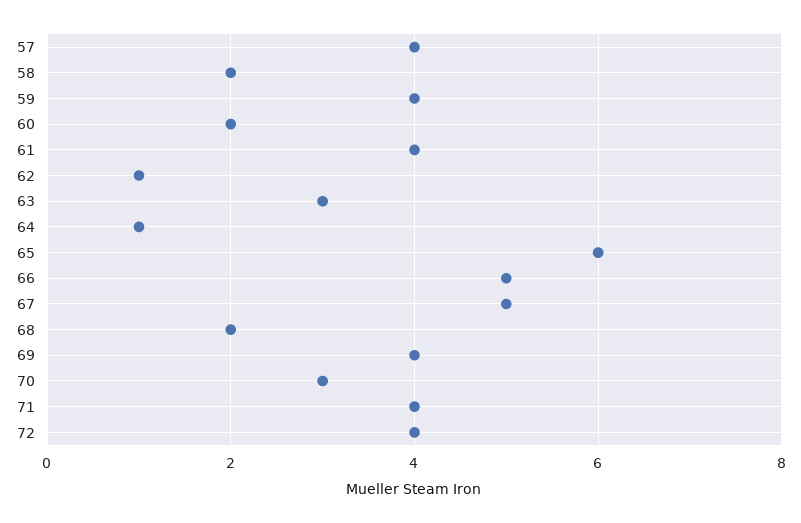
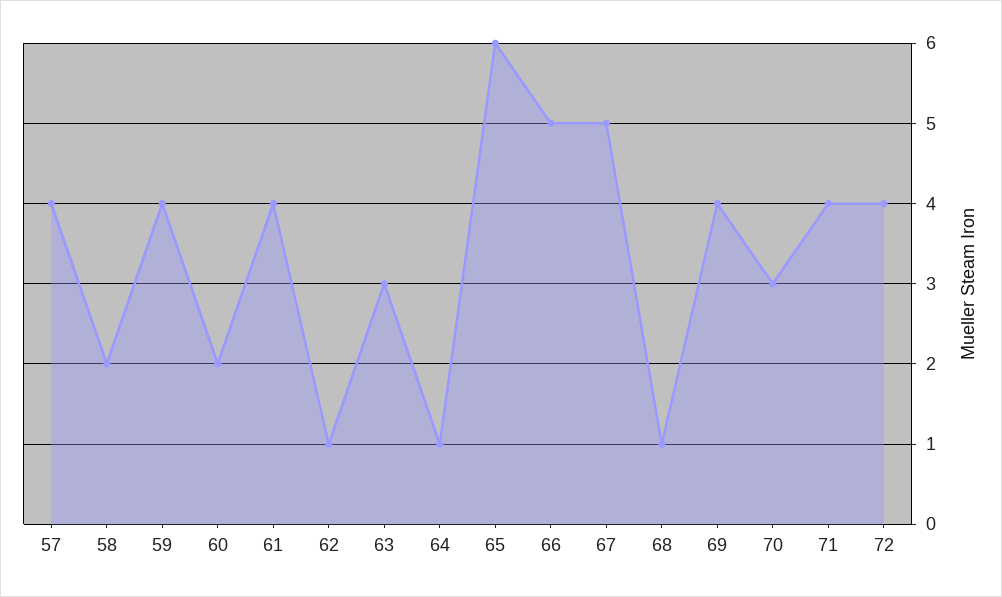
  {
    "57": 4,
    "58": 2,
    "59": 4,
    "60": 2,
    "61": 4,
    "62": 1,
    "63": 3,
    "64": 1,
    "65": 6,
    "66": 5,
    "67": 5,
-   "68": 2,
+   "68": 1,
    "69": 4,
    "70": 3,
    "71": 4,
    "72": 4
  }

